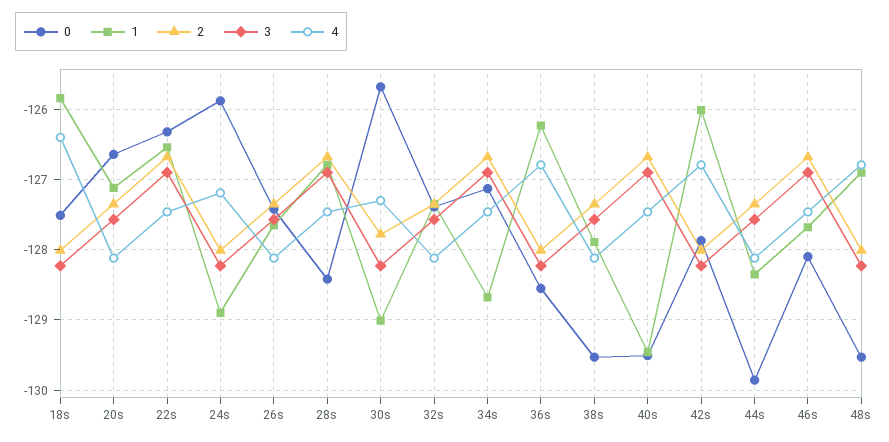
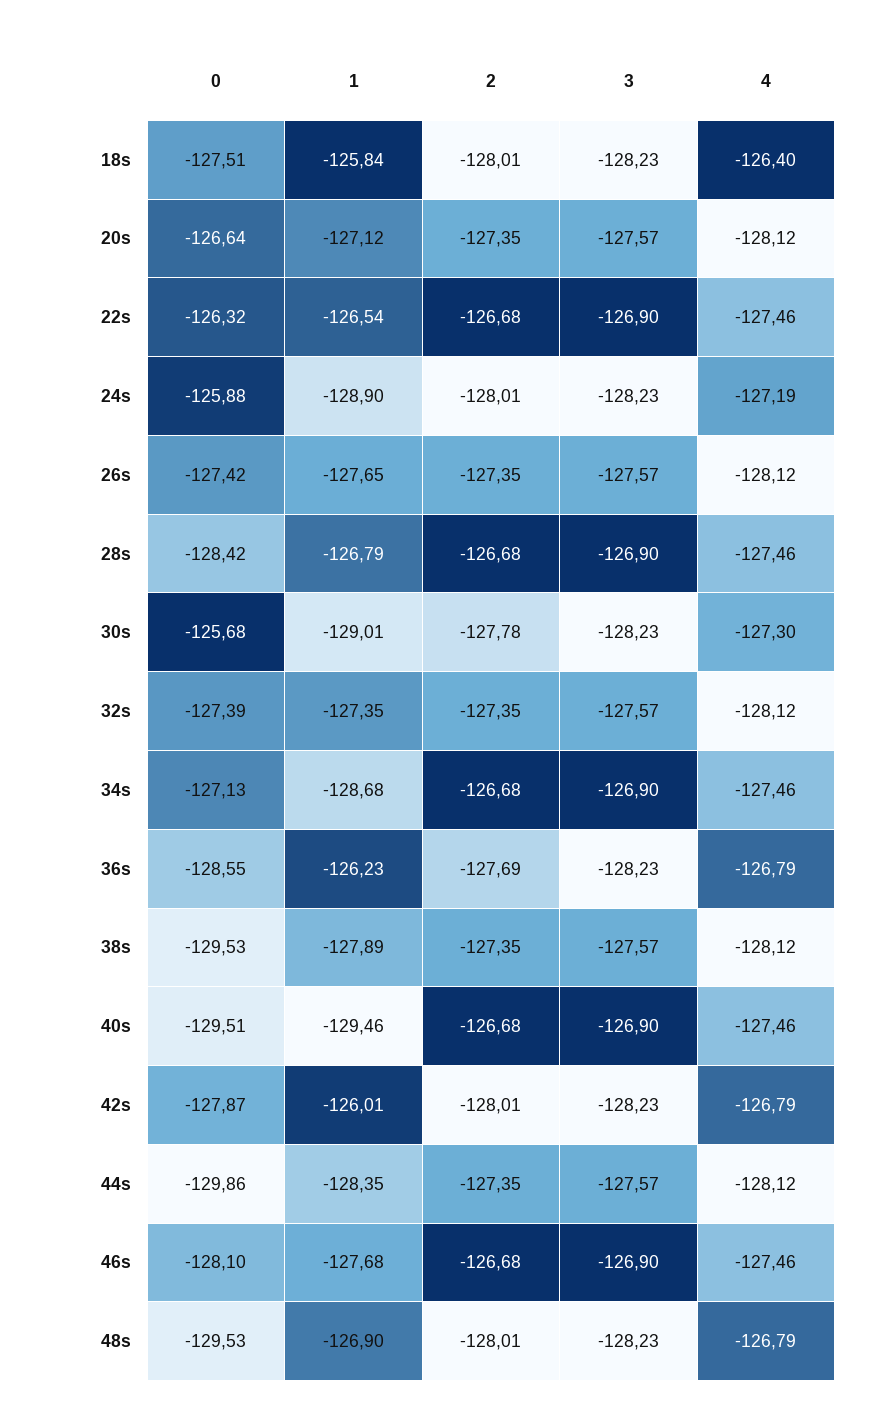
  {
    "0": {
      "18s": -127.51,
      "20s": -126.64,
      "22s": -126.32,
      "24s": -125.88,
      "26s": -127.42,
      "28s": -128.42,
      "30s": -125.68,
      "32s": -127.39,
      "34s": -127.13,
      "36s": -128.55,
      "38s": -129.53,
      "40s": -129.51,
      "42s": -127.87,
      "44s": -129.86,
      "46s": -128.1,
      "48s": -129.53
    },
    "1": {
      "18s": -125.84,
      "20s": -127.12,
      "22s": -126.54,
      "24s": -128.9,
      "26s": -127.65,
      "28s": -126.79,
      "30s": -129.01,
      "32s": -127.35,
      "34s": -128.68,
      "36s": -126.23,
      "38s": -127.89,
      "40s": -129.46,
      "42s": -126.01,
      "44s": -128.35,
      "46s": -127.68,
      "48s": -126.9
    },
    "2": {
      "18s": -128.01,
      "20s": -127.35,
      "22s": -126.68,
      "24s": -128.01,
      "26s": -127.35,
      "28s": -126.68,
      "30s": -127.78,
      "32s": -127.35,
      "34s": -126.68,
-     "36s": -128,
+     "36s": -127.69,
      "38s": -127.35,
      "40s": -126.68,
      "42s": -128.01,
      "44s": -127.35,
      "46s": -126.68,
      "48s": -128.01
    },
    "3": {
      "18s": -128.23,
      "20s": -127.57,
      "22s": -126.9,
      "24s": -128.23,
      "26s": -127.57,
      "28s": -126.9,
      "30s": -128.23,
      "32s": -127.57,
      "34s": -126.9,
      "36s": -128.23,
      "38s": -127.57,
      "40s": -126.9,
      "42s": -128.23,
      "44s": -127.57,
      "46s": -126.9,
      "48s": -128.23
    },
    "4": {
      "18s": -126.4,
      "20s": -128.12,
      "22s": -127.46,
      "24s": -127.19,
      "26s": -128.12,
      "28s": -127.46,
      "30s": -127.3,
      "32s": -128.12,
      "34s": -127.46,
      "36s": -126.79,
      "38s": -128.12,
      "40s": -127.46,
      "42s": -126.79,
      "44s": -128.12,
      "46s": -127.46,
      "48s": -126.79
    }
  }

